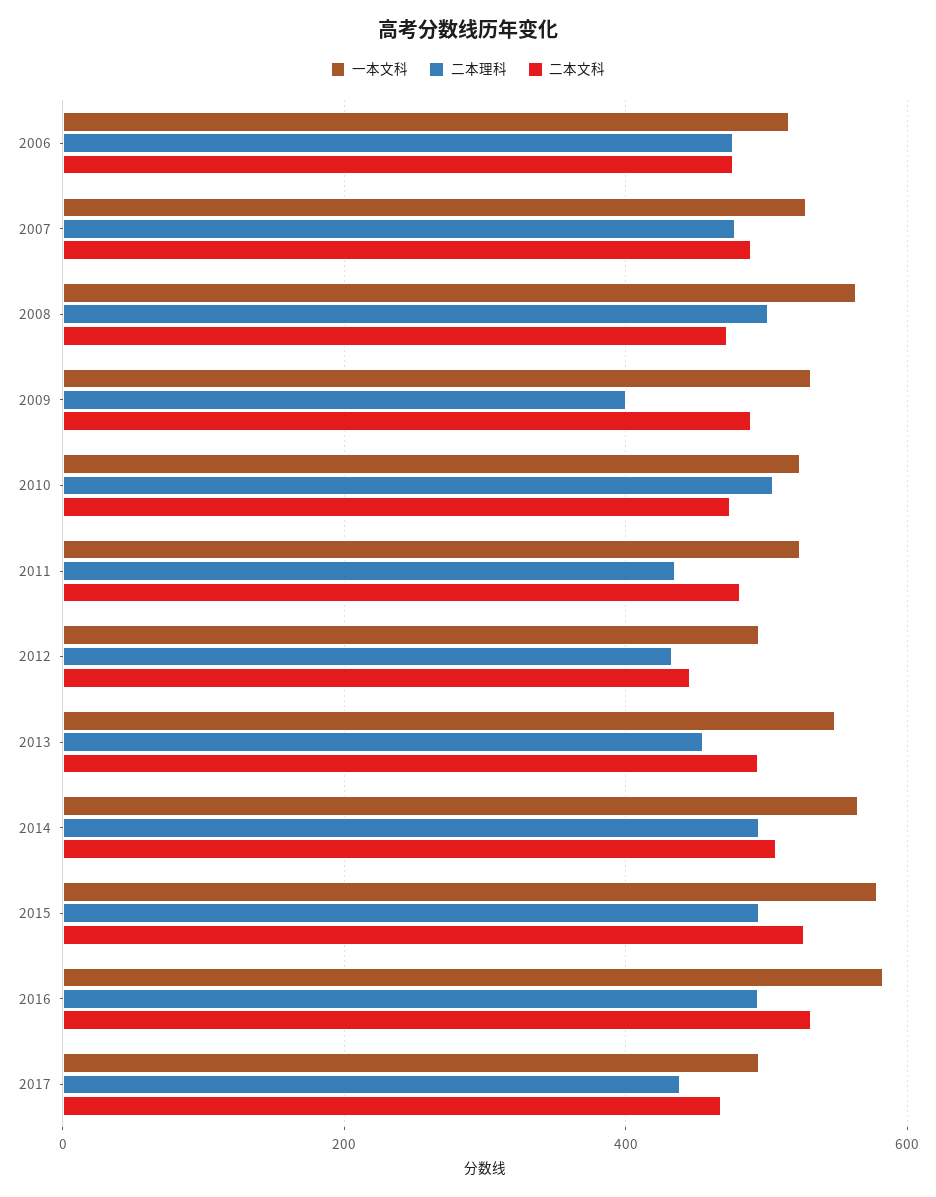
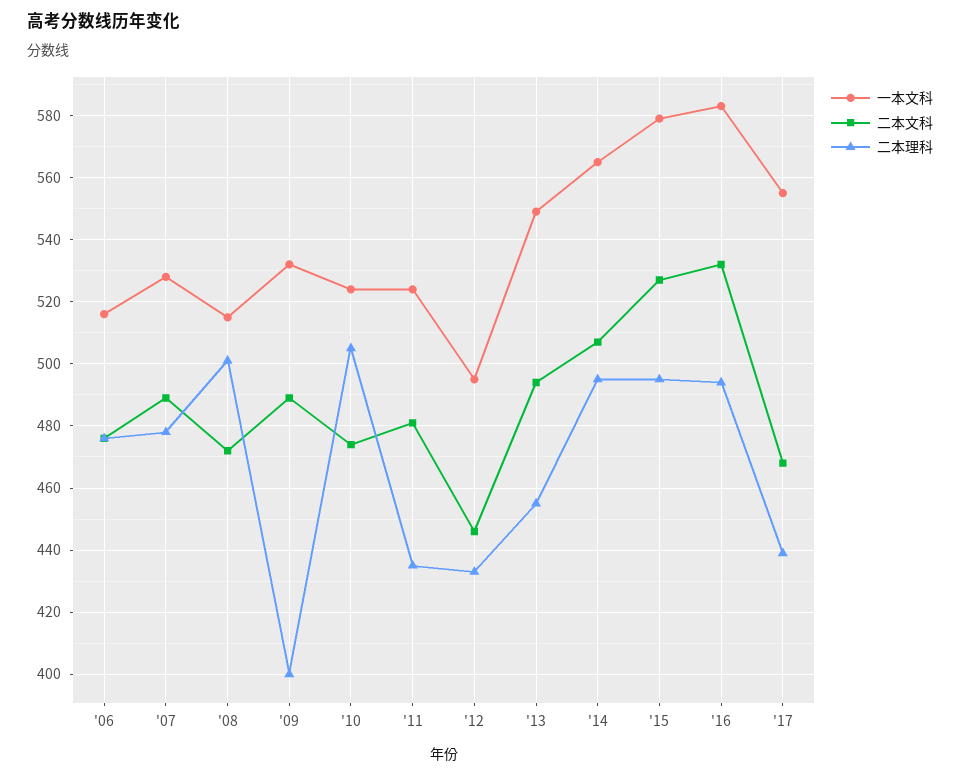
  {
    "一本文科": {
      "2006": 515,
      "2007": 530,
-     "2008": 560,
+     "2008": 515,
      "2009": 530,
      "2010": 525,
      "2011": 525,
      "2012": 495,
      "2013": 550,
      "2014": 565,
      "2015": 580,
      "2016": 585,
-     "2017": 500
+     "2017": 555
    },
    "二本理科": {
      "2006": 475,
      "2007": 480,
      "2008": 500,
      "2009": 400,
      "2010": 505,
      "2011": 435,
      "2012": 435,
      "2013": 455,
      "2014": 495,
      "2015": 495,
      "2016": 495,
      "2017": 440
    },
    "二本文科": {
      "2006": 475,
      "2007": 490,
      "2008": 470,
      "2009": 490,
      "2010": 475,
      "2011": 480,
      "2012": 445,
      "2013": 495,
      "2014": 505,
      "2015": 525,
      "2016": 530,
      "2017": 470
    }
  }

